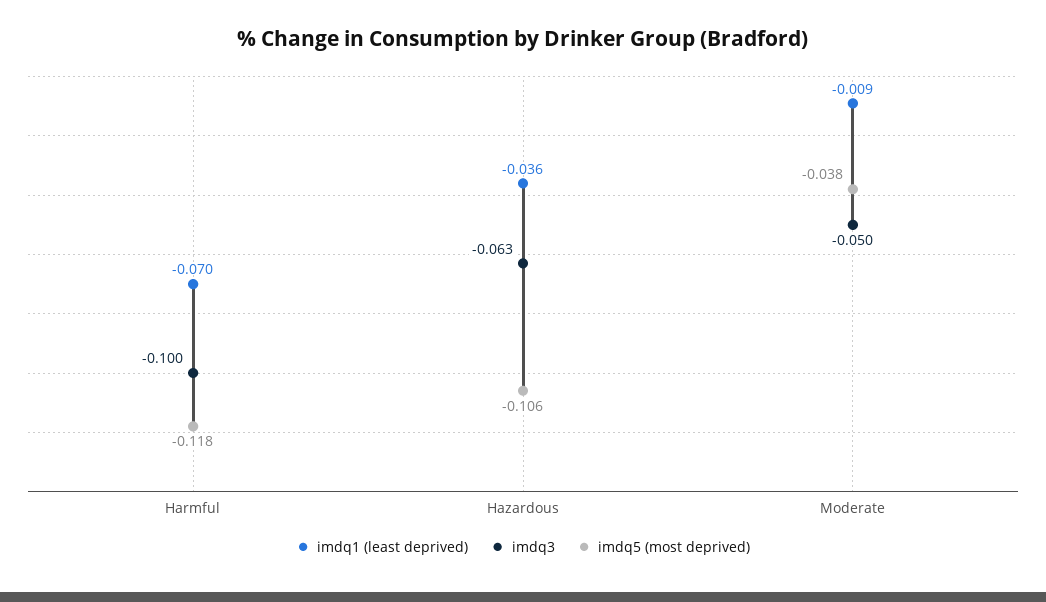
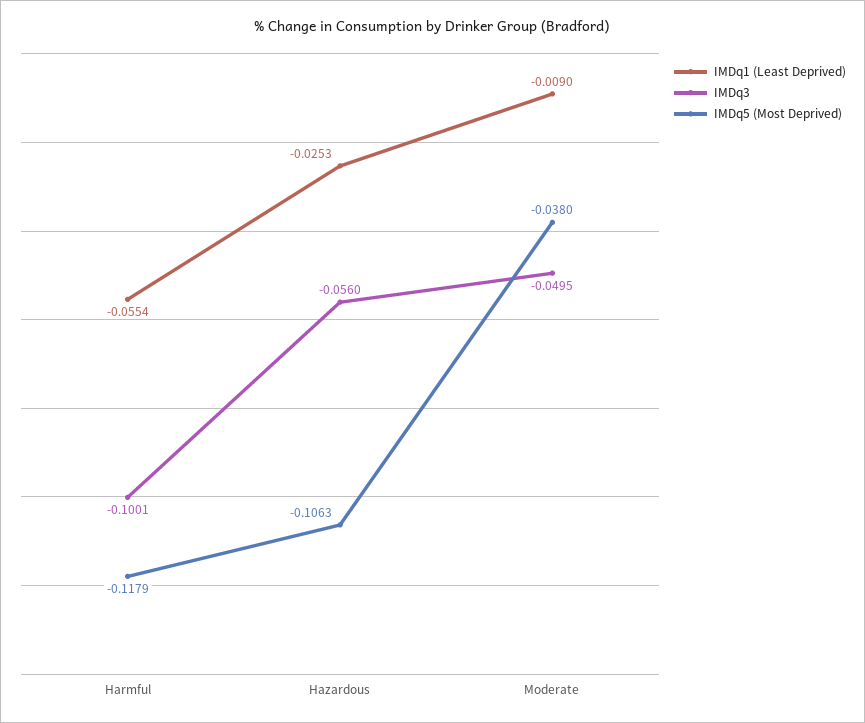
  {
    "imdq1 (least deprived)": {
-     "Harmful": -0.07,
+     "Harmful": -0.0554,
-     "Hazardous": -0.036,
+     "Hazardous": -0.0253,
      "Moderate": -0.009
    },
    "imdq3": {
      "Harmful": -0.1001,
-     "Hazardous": -0.063,
+     "Hazardous": -0.056,
      "Moderate": -0.0495
    },
    "imdq5 (most deprived)": {
      "Harmful": -0.1179,
      "Hazardous": -0.1063,
      "Moderate": -0.038
    }
  }

